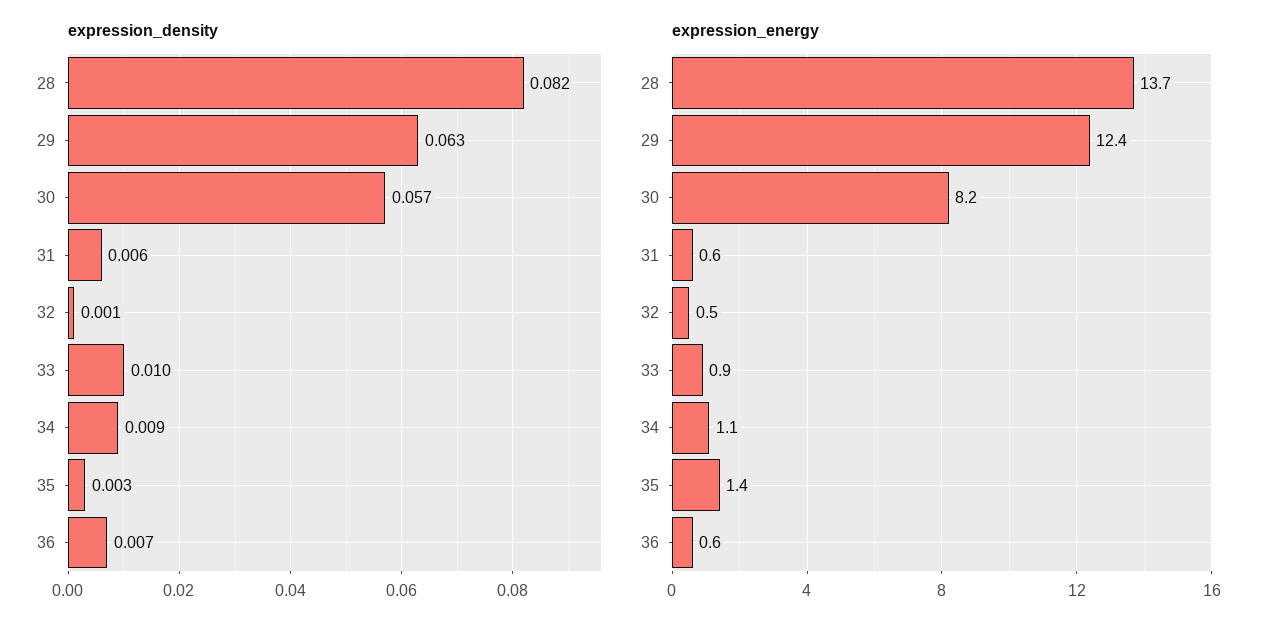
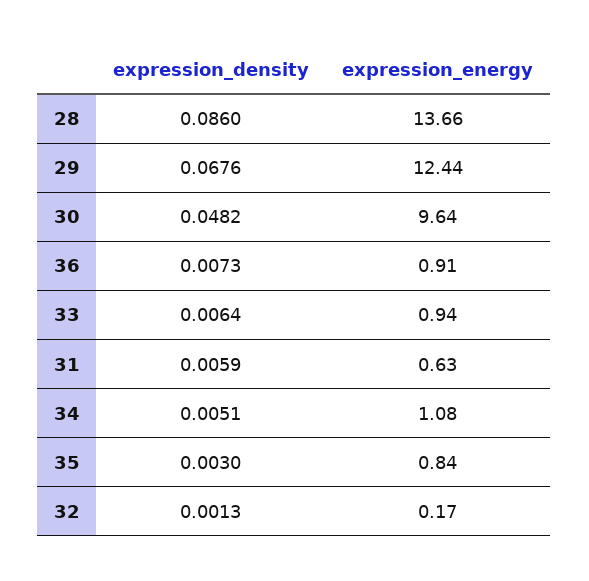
  {
    "expression_density": {
-     "28": 0.082,
+     "28": 0.086,
-     "29": 0.063,
+     "29": 0.0676,
-     "30": 0.057,
+     "30": 0.0482,
      "31": 0.0059,
      "32": 0.0013,
-     "33": 0.01,
+     "33": 0.0064,
-     "34": 0.009,
+     "34": 0.0051,
      "35": 0.003,
      "36": 0.0073
    },
    "expression_energy": {
      "28": 13.66,
      "29": 12.44,
-     "30": 8.2,
+     "30": 9.64,
      "31": 0.63,
-     "32": 0.5,
+     "32": 0.17,
      "33": 0.94,
      "34": 1.08,
-     "35": 1.4,
+     "35": 0.84,
-     "36": 0.6
+     "36": 0.91
    }
  }

